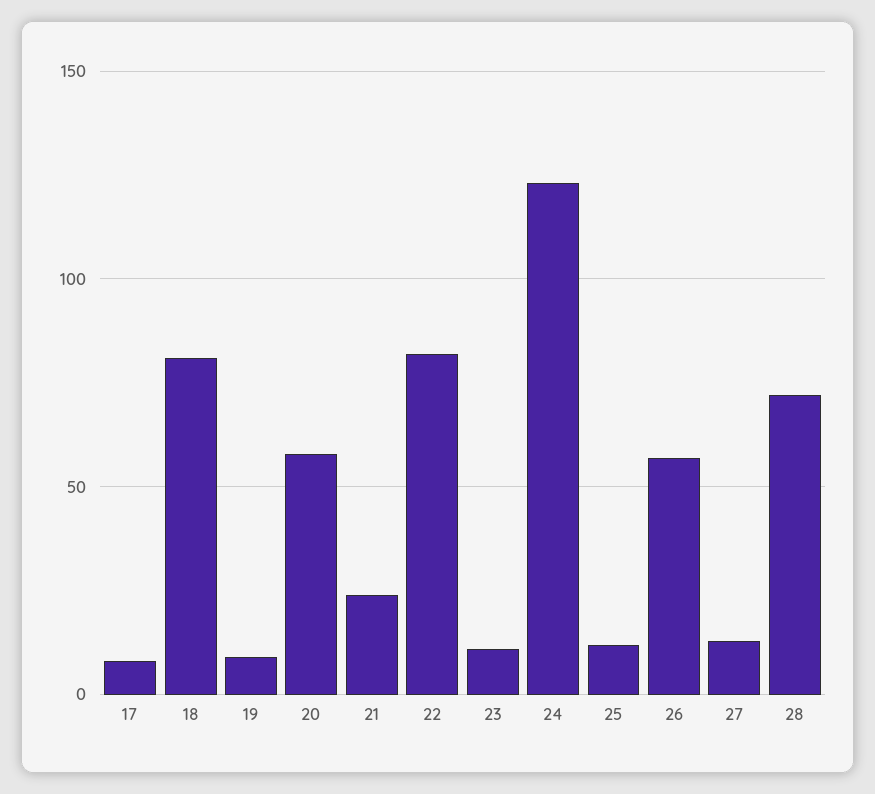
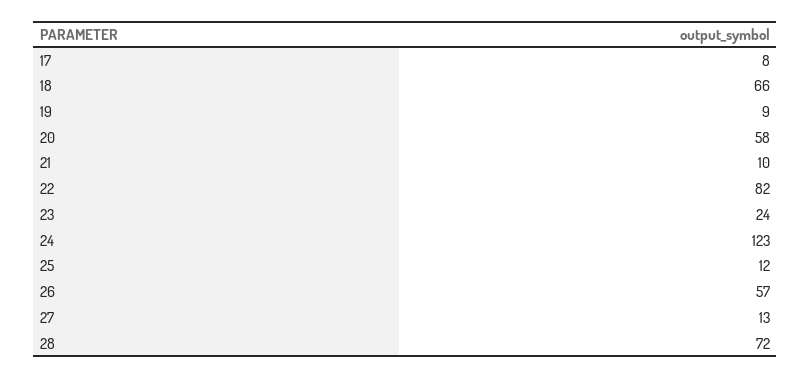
  {
    "17": 8,
-   "18": 80,
+   "18": 66,
    "19": 9,
    "20": 58,
-   "21": 25,
+   "21": 10,
    "22": 82,
-   "23": 10,
+   "23": 24,
    "24": 123,
    "25": 12,
    "26": 57,
    "27": 13,
    "28": 72
  }

